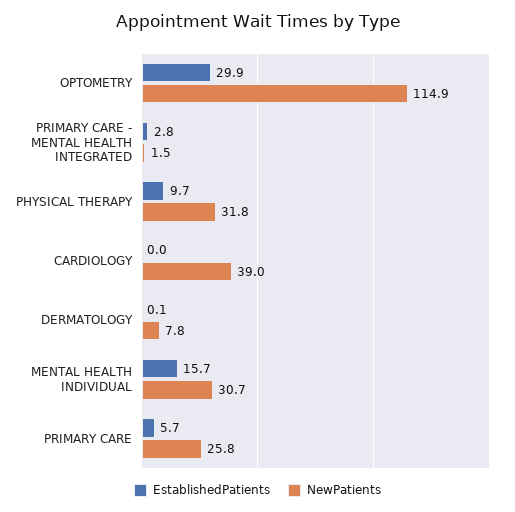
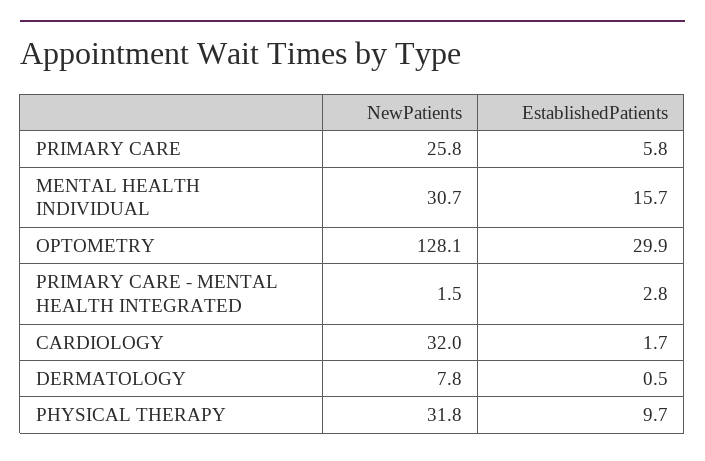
  {
    "EstablishedPatients": {
      "OPTOMETRY": 29.9,
      "PRIMARY CARE - MENTAL HEALTH INTEGRATED": 2.8,
      "PHYSICAL THERAPY": 9.7,
-     "CARDIOLOGY": 0,
+     "CARDIOLOGY": 1.7,
-     "DERMATOLOGY": 0.1,
+     "DERMATOLOGY": 0.5,
      "MENTAL HEALTH INDIVIDUAL": 15.7,
-     "PRIMARY CARE": 5.7
+     "PRIMARY CARE": 5.8
    },
    "NewPatients": {
-     "OPTOMETRY": 114.9,
+     "OPTOMETRY": 128.1,
      "PRIMARY CARE - MENTAL HEALTH INTEGRATED": 1.5,
      "PHYSICAL THERAPY": 31.8,
-     "CARDIOLOGY": 39,
+     "CARDIOLOGY": 32,
      "DERMATOLOGY": 7.8,
      "MENTAL HEALTH INDIVIDUAL": 30.7,
      "PRIMARY CARE": 25.8
    }
  }

